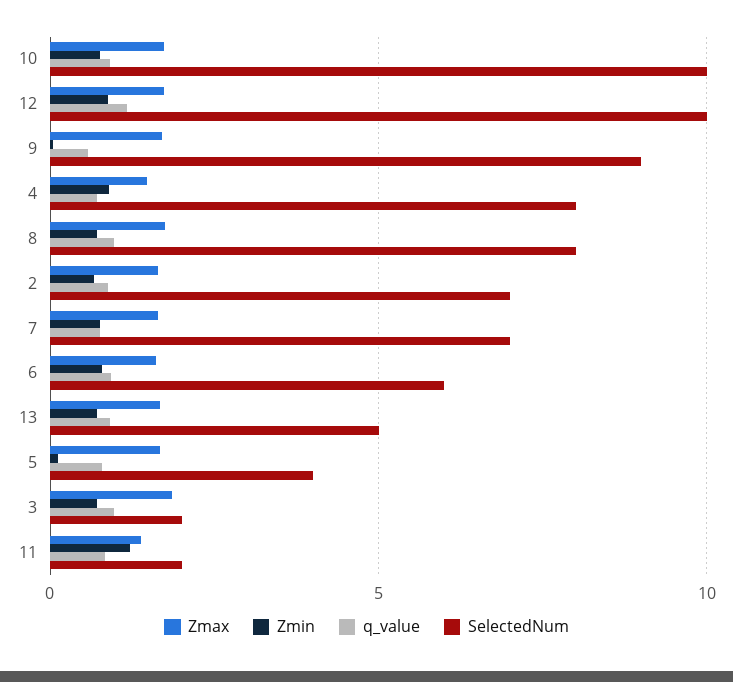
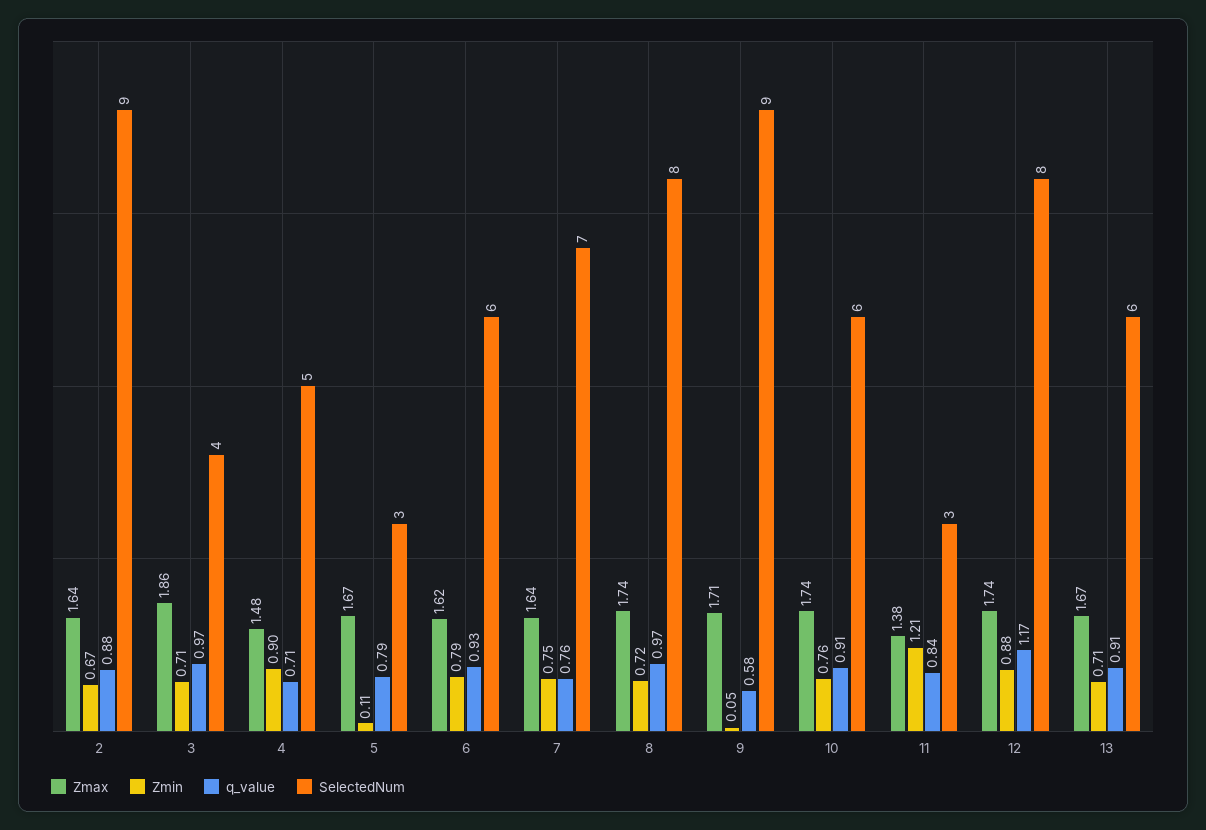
  {
    "Zmax": {
      "10": 1.74,
      "12": 1.74,
      "9": 1.71,
      "4": 1.48,
      "8": 1.74,
      "2": 1.64,
      "7": 1.64,
      "6": 1.62,
      "13": 1.67,
      "5": 1.67,
      "3": 1.86,
      "11": 1.38
    },
    "Zmin": {
      "10": 0.76,
      "12": 0.88,
      "9": 0.05,
      "4": 0.9,
      "8": 0.72,
      "2": 0.67,
      "7": 0.75,
      "6": 0.79,
      "13": 0.71,
      "5": 0.11,
      "3": 0.71,
      "11": 1.21
    },
    "q_value": {
      "10": 0.91,
      "12": 1.17,
      "9": 0.58,
      "4": 0.71,
      "8": 0.97,
      "2": 0.88,
      "7": 0.76,
      "6": 0.93,
      "13": 0.91,
      "5": 0.79,
      "3": 0.97,
      "11": 0.84
    },
    "SelectedNum": {
-     "10": 10,
+     "10": 6,
-     "12": 10,
+     "12": 8,
      "9": 9,
-     "4": 8,
+     "4": 5,
      "8": 8,
-     "2": 7,
+     "2": 9,
      "7": 7,
      "6": 6,
-     "13": 5,
+     "13": 6,
-     "5": 4,
+     "5": 3,
-     "3": 2,
+     "3": 4,
-     "11": 2
+     "11": 3
    }
  }

